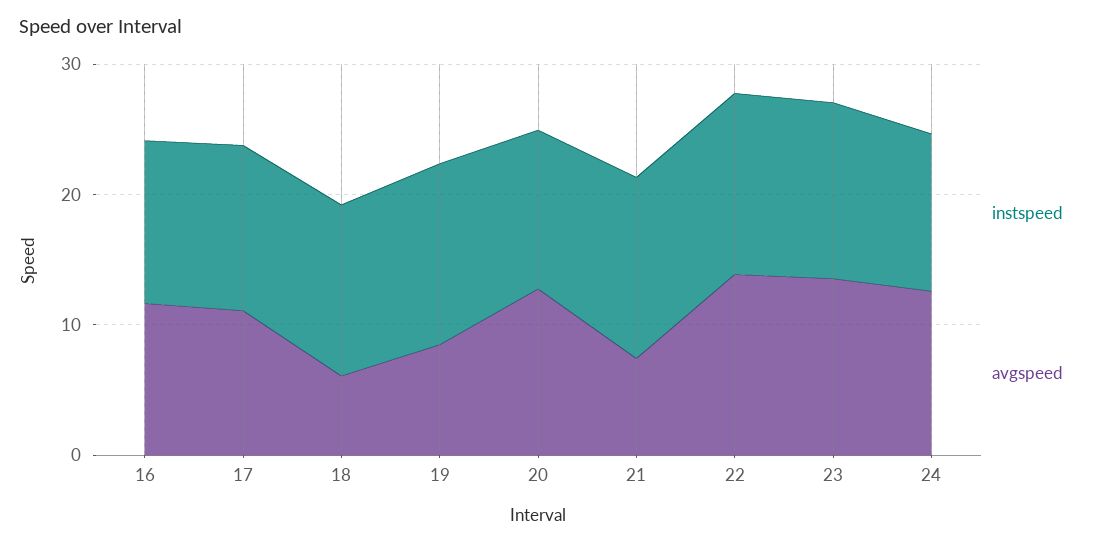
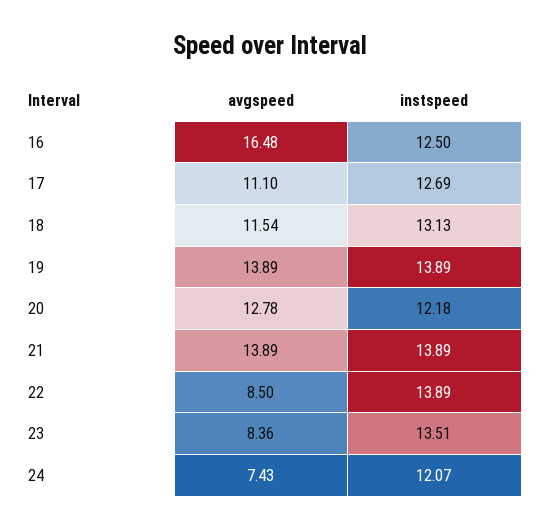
  {
    "instspeed": {
      "16": 12.5,
      "17": 12.69,
      "18": 13.13,
      "19": 13.89,
      "20": 12.18,
      "21": 13.89,
      "22": 13.89,
      "23": 13.51,
      "24": 12.07
    },
    "avgspeed": {
-     "16": 12,
+     "16": 16.48,
      "17": 11.1,
-     "18": 6,
+     "18": 11.54,
-     "19": 8,
+     "19": 13.89,
      "20": 12.78,
-     "21": 8,
+     "21": 13.89,
-     "22": 14,
+     "22": 8.5,
-     "23": 14,
+     "23": 8.36,
-     "24": 12
+     "24": 7.43
    }
  }

